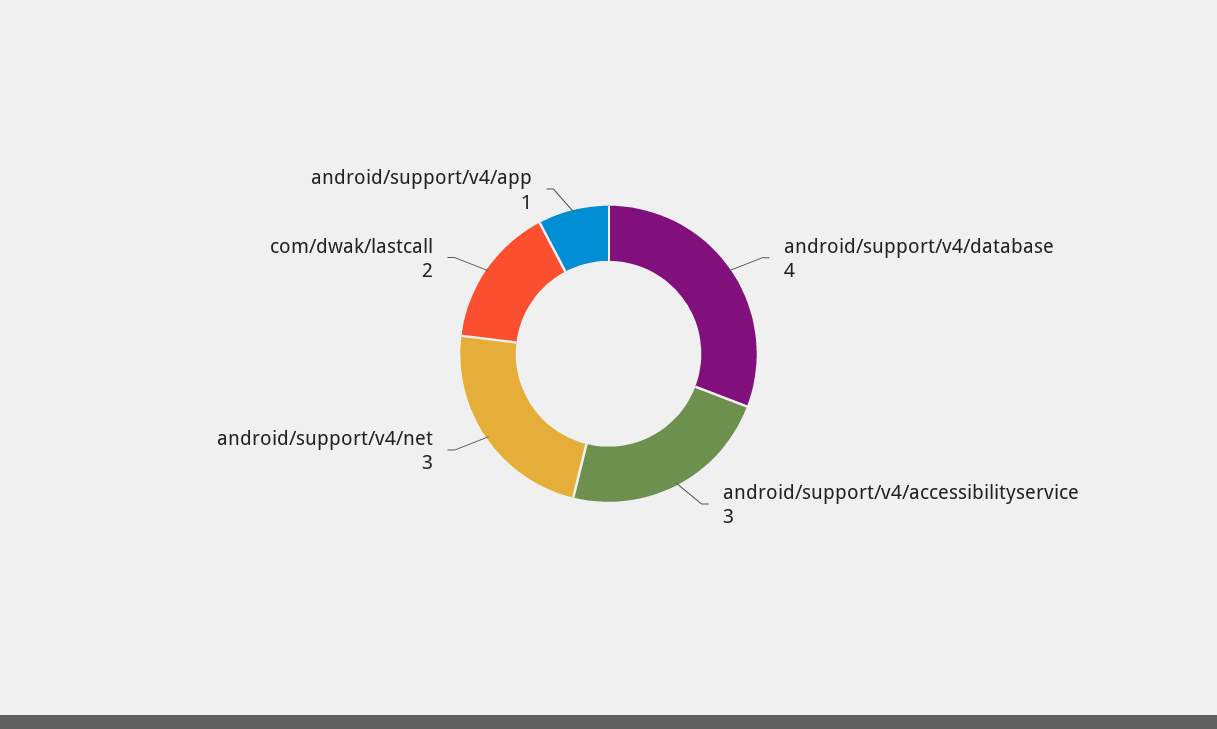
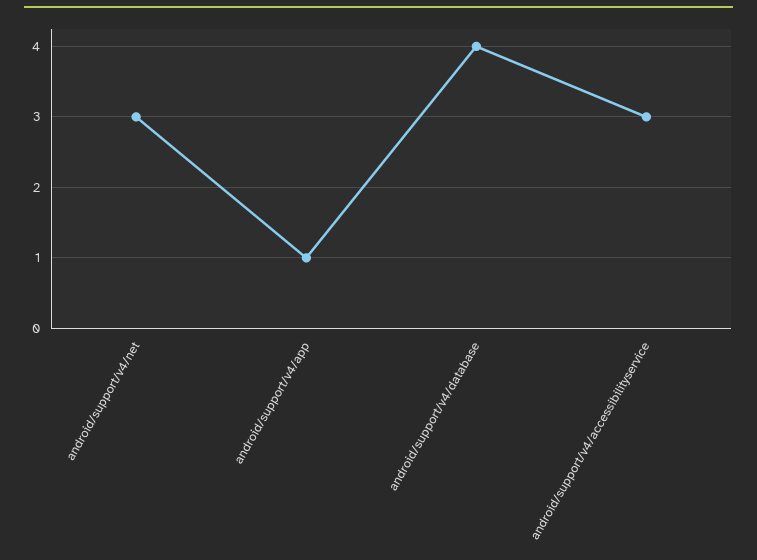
  {
    "android/support/v4/database": 4,
    "android/support/v4/accessibilityservice": 3,
    "android/support/v4/net": 3,
-   "com/dwak/lastcall": 2,
    "android/support/v4/app": 1
  }

